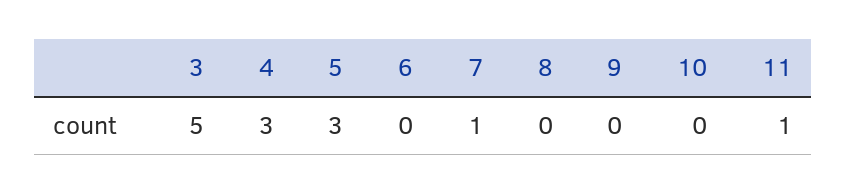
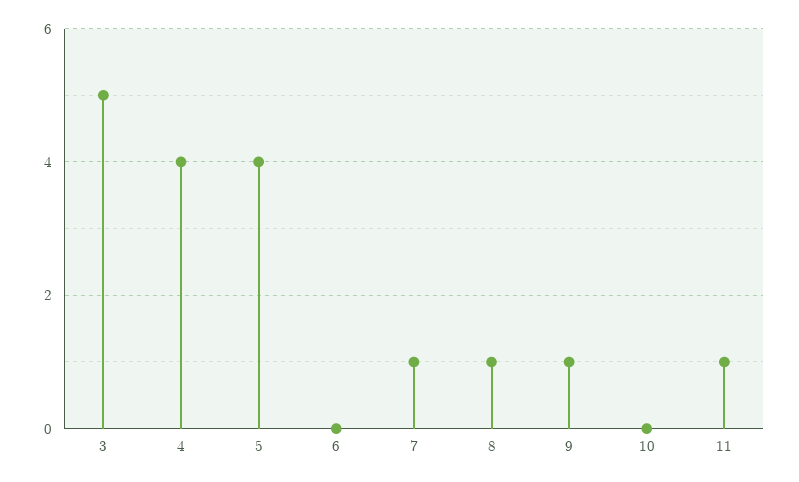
  {
    "3": 5,
-   "4": 3,
+   "4": 4,
-   "5": 3,
+   "5": 4,
    "6": 0,
    "7": 1,
-   "8": 0,
+   "8": 1,
-   "9": 0,
+   "9": 1,
    "10": 0,
    "11": 1
  }

